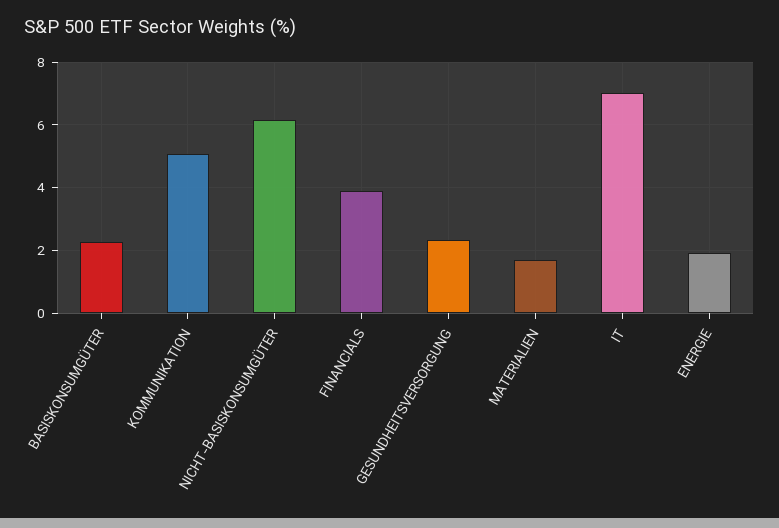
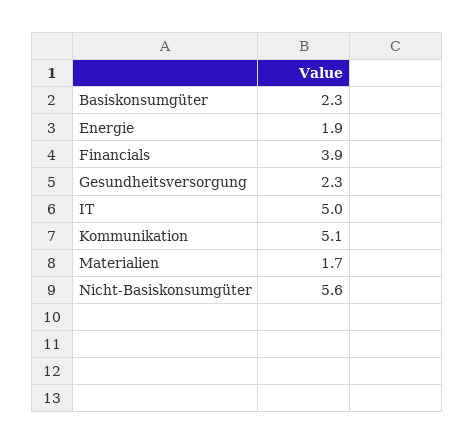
  {
    "BASISKONSUMGÜTER": 2.3,
    "KOMMUNIKATION": 5.1,
-   "NICHT-BASISKONSUMGÜTER": 6.2,
+   "NICHT-BASISKONSUMGÜTER": 5.6,
    "FINANCIALS": 3.9,
    "GESUNDHEITSVERSORGUNG": 2.3,
    "MATERIALIEN": 1.7,
-   "IT": 7,
+   "IT": 5,
    "ENERGIE": 1.9
  }

